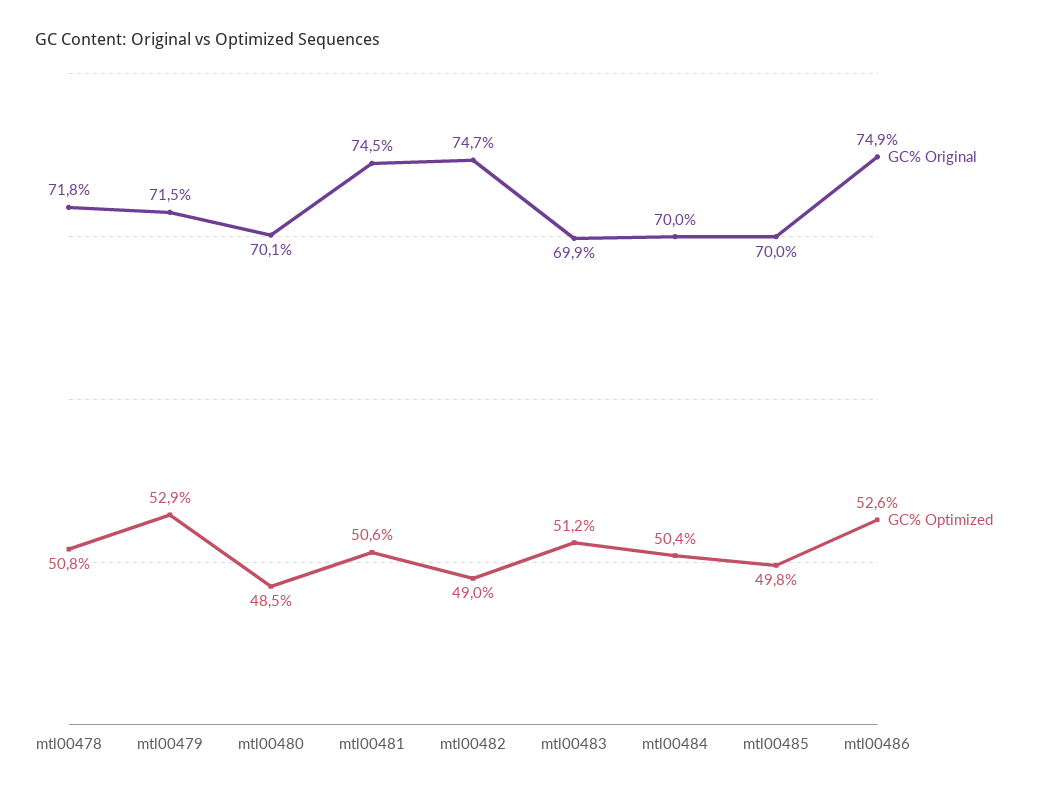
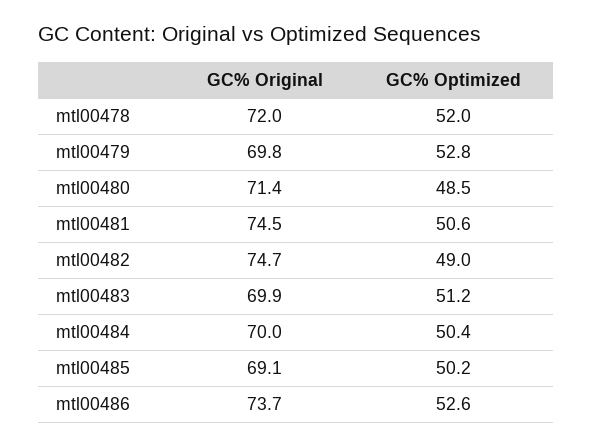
  {
    "GC% Original": {
-     "mtl00478": 71.8,
+     "mtl00478": 72,
-     "mtl00479": 71.5,
+     "mtl00479": 69.8,
-     "mtl00480": 70.1,
+     "mtl00480": 71.4,
      "mtl00481": 74.5,
      "mtl00482": 74.7,
      "mtl00483": 69.9,
      "mtl00484": 70,
-     "mtl00485": 70,
+     "mtl00485": 69.1,
-     "mtl00486": 74.9
+     "mtl00486": 73.7
    },
    "GC% Optimized": {
-     "mtl00478": 50.8,
+     "mtl00478": 52,
-     "mtl00479": 52.9,
+     "mtl00479": 52.8,
      "mtl00480": 48.5,
      "mtl00481": 50.6,
      "mtl00482": 49,
      "mtl00483": 51.2,
      "mtl00484": 50.4,
-     "mtl00485": 49.8,
+     "mtl00485": 50.2,
      "mtl00486": 52.6
    }
  }

